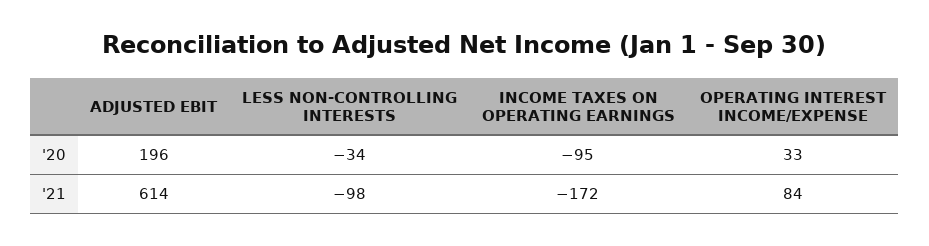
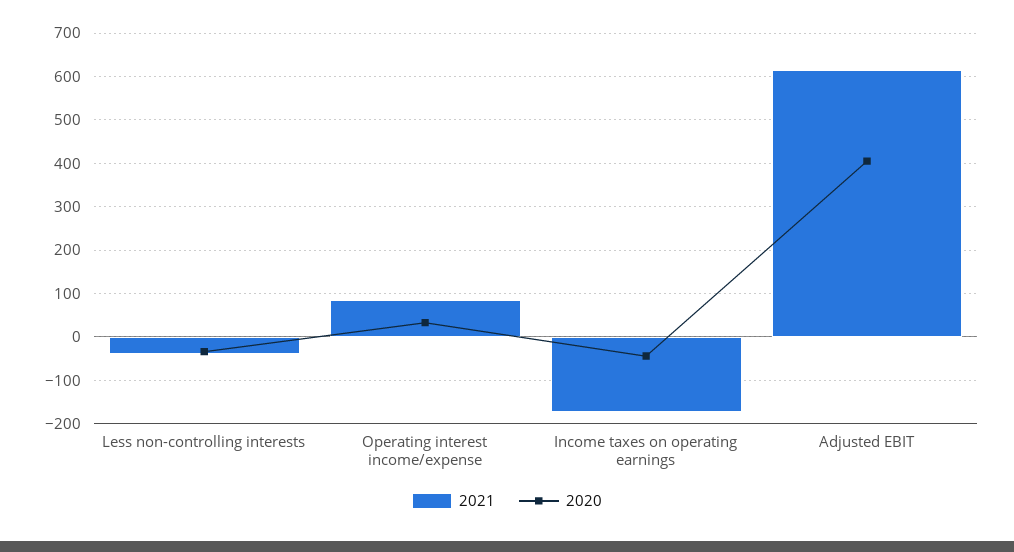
  {
    "'20": {
-     "ADJUSTED EBIT": 196,
+     "ADJUSTED EBIT": 400,
      "LESS NON-CONTROLLING INTERESTS": -34,
-     "INCOME TAXES ON OPERATING EARNINGS": -95,
+     "INCOME TAXES ON OPERATING EARNINGS": -40,
      "OPERATING INTEREST INCOME/EXPENSE": 33
    },
    "'21": {
      "ADJUSTED EBIT": 614,
-     "LESS NON-CONTROLLING INTERESTS": -98,
+     "LESS NON-CONTROLLING INTERESTS": -40,
      "INCOME TAXES ON OPERATING EARNINGS": -172,
      "OPERATING INTEREST INCOME/EXPENSE": 84
    }
  }

